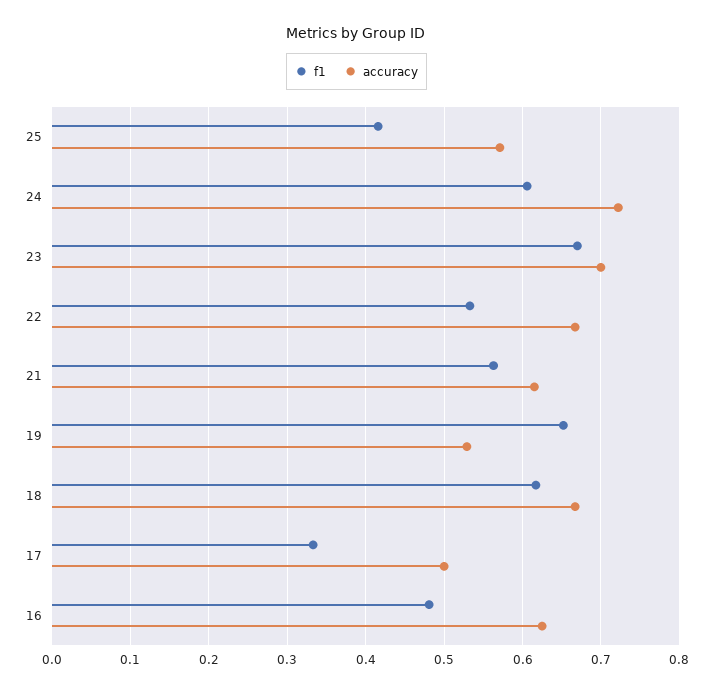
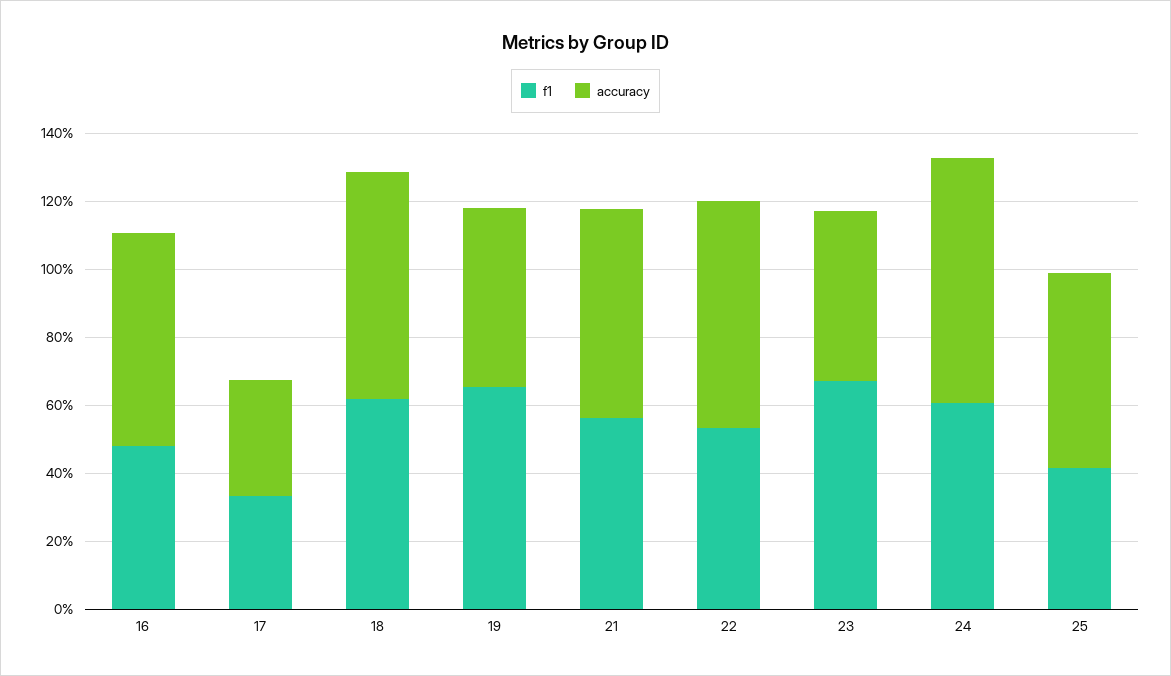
  {
    "f1": {
      "25": 0.42,
      "24": 0.61,
      "23": 0.67,
      "22": 0.53,
      "21": 0.56,
      "19": 0.65,
      "18": 0.62,
      "17": 0.33,
      "16": 0.48
    },
    "accuracy": {
      "25": 0.57,
      "24": 0.72,
-     "23": 0.7,
+     "23": 0.5,
      "22": 0.67,
      "21": 0.62,
      "19": 0.53,
      "18": 0.67,
-     "17": 0.5,
+     "17": 0.35,
      "16": 0.63
    }
  }

